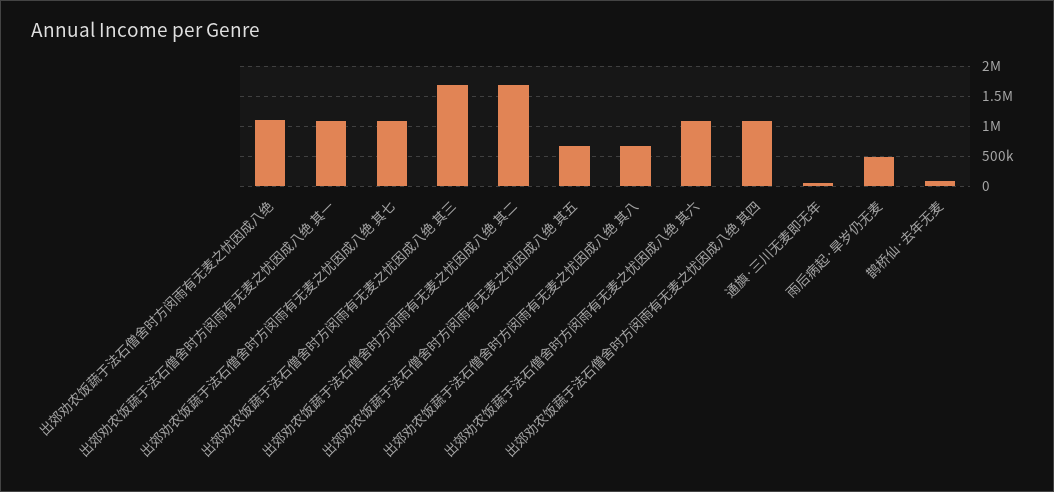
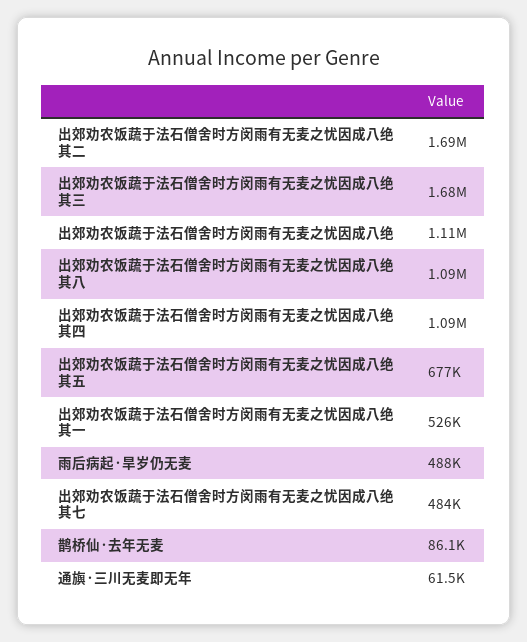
  {
    "出郊劝农饭蔬于法石僧舍时方闵雨有无麦之忧因成八绝": 1110000,
-   "出郊劝农饭蔬于法石僧舍时方闵雨有无麦之忧因成八绝 其一": 1100000,
+   "出郊劝农饭蔬于法石僧舍时方闵雨有无麦之忧因成八绝 其一": 526000,
-   "出郊劝农饭蔬于法石僧舍时方闵雨有无麦之忧因成八绝 其七": 1100000,
+   "出郊劝农饭蔬于法石僧舍时方闵雨有无麦之忧因成八绝 其七": 484000,
    "出郊劝农饭蔬于法石僧舍时方闵雨有无麦之忧因成八绝 其三": 1680000,
    "出郊劝农饭蔬于法石僧舍时方闵雨有无麦之忧因成八绝 其二": 1690000,
    "出郊劝农饭蔬于法石僧舍时方闵雨有无麦之忧因成八绝 其五": 677000,
-   "出郊劝农饭蔬于法石僧舍时方闵雨有无麦之忧因成八绝 其八": 700000,
+   "出郊劝农饭蔬于法石僧舍时方闵雨有无麦之忧因成八绝 其八": 1090000,
-   "出郊劝农饭蔬于法石僧舍时方闵雨有无麦之忧因成八绝 其六": 1100000,
    "出郊劝农饭蔬于法石僧舍时方闵雨有无麦之忧因成八绝 其四": 1090000,
    "通旟·三川无麦即无年": 61500,
    "雨后病起·旱岁仍无麦": 488000,
    "鹊桥仙·去年无麦": 86100
  }

